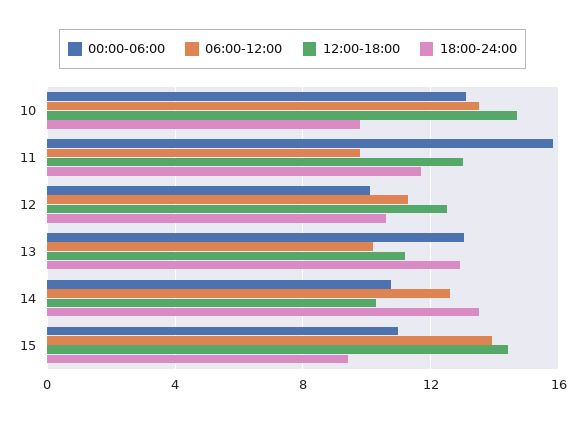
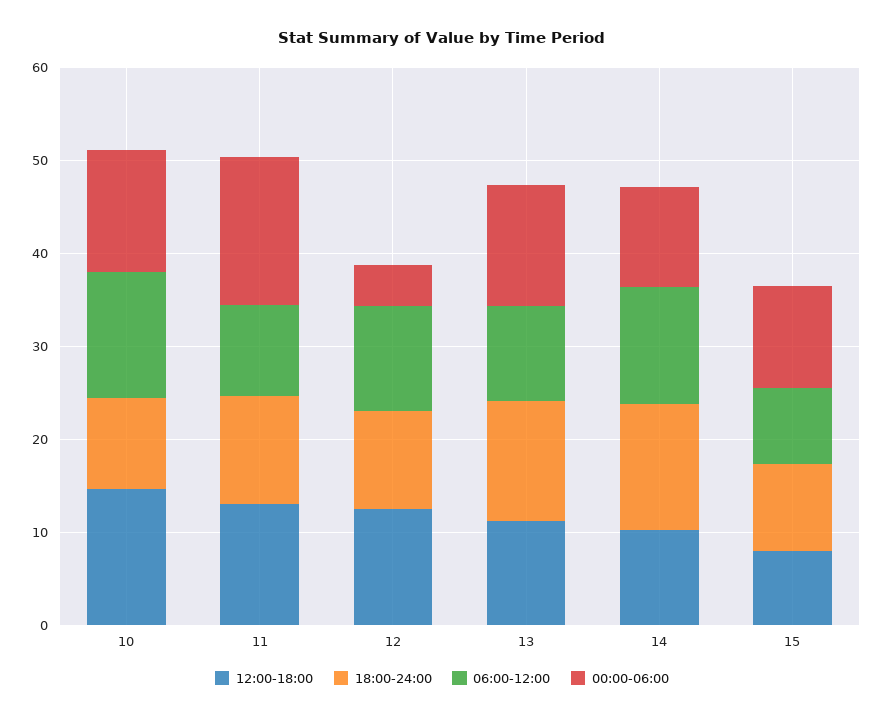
  {
    "00:00-06:00": {
      "10": 13,
      "11": 16,
-     "12": 10,
+     "12": 4,
      "13": 13,
      "14": 11,
      "15": 11
    },
    "06:00-12:00": {
      "10": 13.5,
      "11": 10,
      "12": 11.5,
      "13": 10,
      "14": 12.5,
-     "15": 14
+     "15": 8
    },
    "12:00-18:00": {
      "10": 14.5,
      "11": 13,
      "12": 12.5,
      "13": 11,
      "14": 10.5,
-     "15": 14.5
+     "15": 8
    },
    "18:00-24:00": {
      "10": 10,
      "11": 11.5,
      "12": 10.5,
      "13": 13,
      "14": 13.5,
      "15": 9.5
    }
  }

